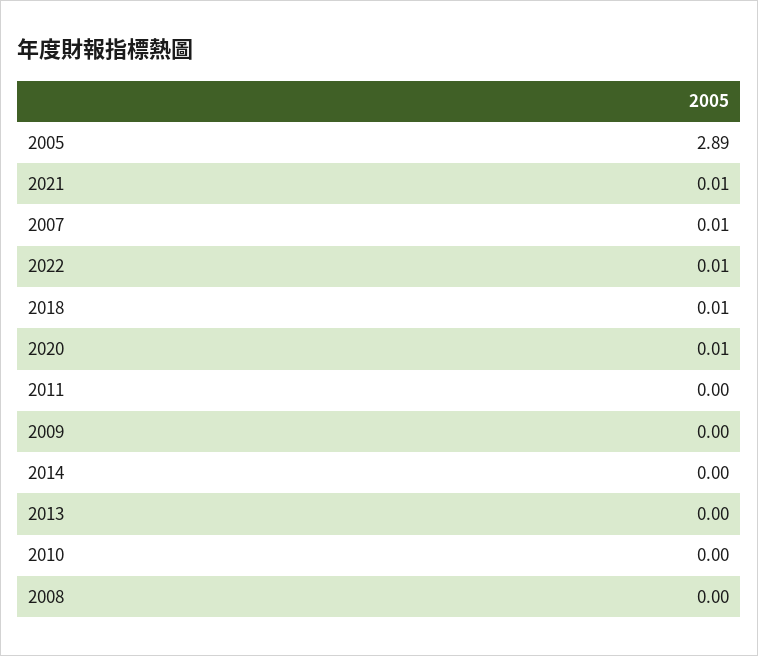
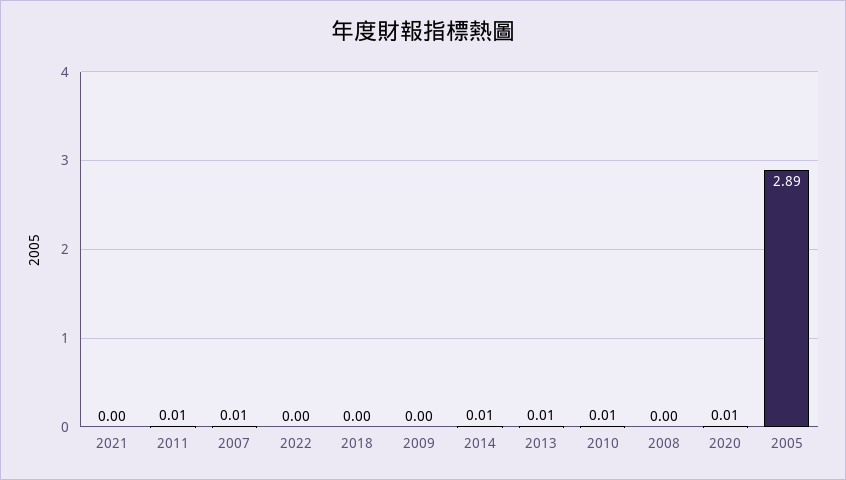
  {
    "2005": 2.89,
-   "2021": 0.01,
+   "2021": 0,
    "2007": 0.01,
-   "2022": 0.01,
+   "2022": 0,
-   "2018": 0.01,
+   "2018": 0,
    "2020": 0.01,
-   "2011": 0,
+   "2011": 0.01,
    "2009": 0,
-   "2014": 0,
+   "2014": 0.01,
-   "2013": 0,
+   "2013": 0.01,
-   "2010": 0,
+   "2010": 0.01,
    "2008": 0
  }

